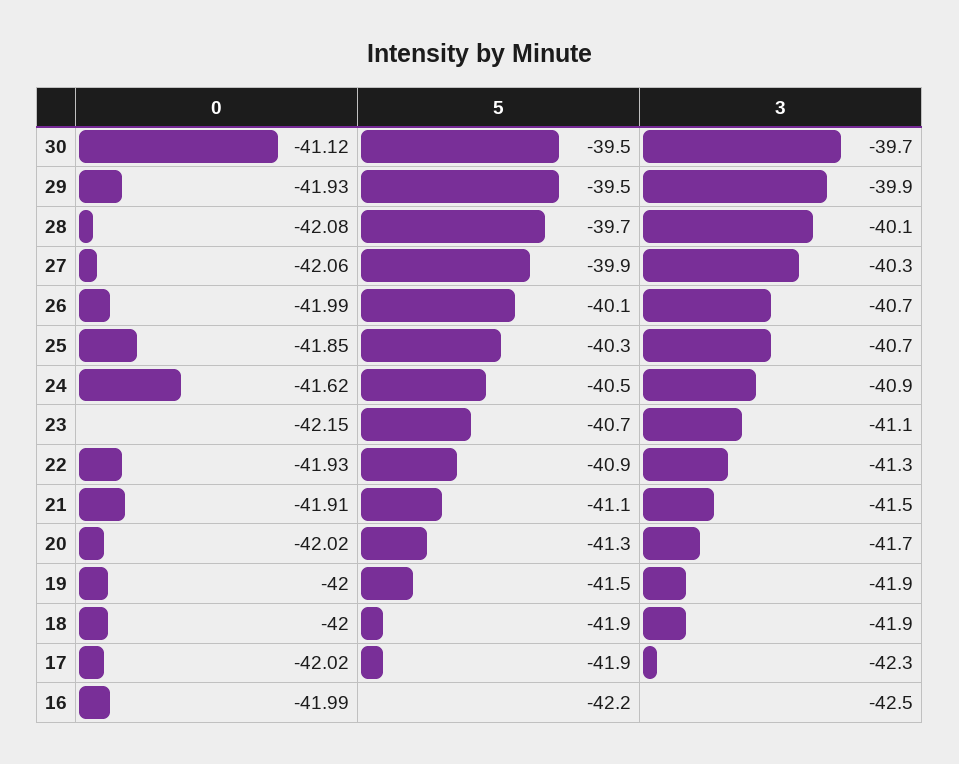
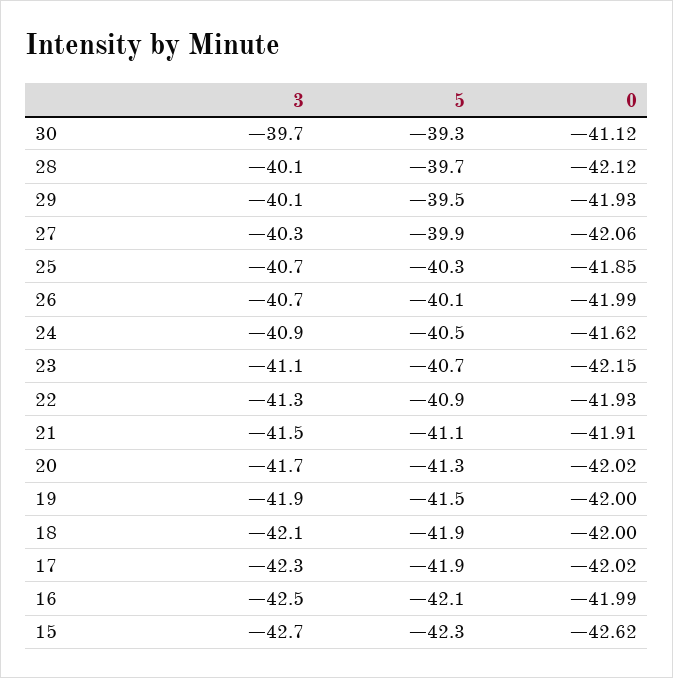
  {
    "0": {
      "30": -41.12,
      "29": -41.93,
-     "28": -42.08,
+     "28": -42.12,
      "27": -42.06,
      "26": -41.99,
      "25": -41.85,
      "24": -41.62,
      "23": -42.15,
      "22": -41.93,
      "21": -41.91,
      "20": -42.02,
      "19": -42,
      "18": -42,
      "17": -42.02,
-     "16": -41.99
+     "16": -41.99,
+     "15": -42.62
    },
    "5": {
-     "30": -39.5,
+     "30": -39.3,
      "29": -39.5,
      "28": -39.7,
      "27": -39.9,
      "26": -40.1,
      "25": -40.3,
      "24": -40.5,
      "23": -40.7,
      "22": -40.9,
      "21": -41.1,
      "20": -41.3,
      "19": -41.5,
      "18": -41.9,
      "17": -41.9,
-     "16": -42.2
+     "16": -42.1,
+     "15": -42.3
    },
    "3": {
      "30": -39.7,
-     "29": -39.9,
+     "29": -40.1,
      "28": -40.1,
      "27": -40.3,
      "26": -40.7,
      "25": -40.7,
      "24": -40.9,
      "23": -41.1,
      "22": -41.3,
      "21": -41.5,
      "20": -41.7,
      "19": -41.9,
-     "18": -41.9,
+     "18": -42.1,
      "17": -42.3,
-     "16": -42.5
+     "16": -42.5,
+     "15": -42.7
    }
  }

